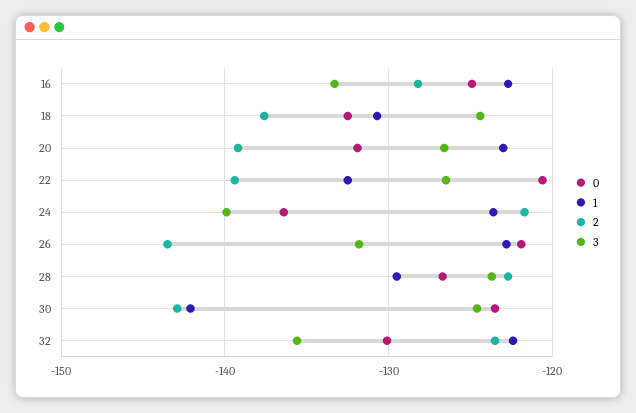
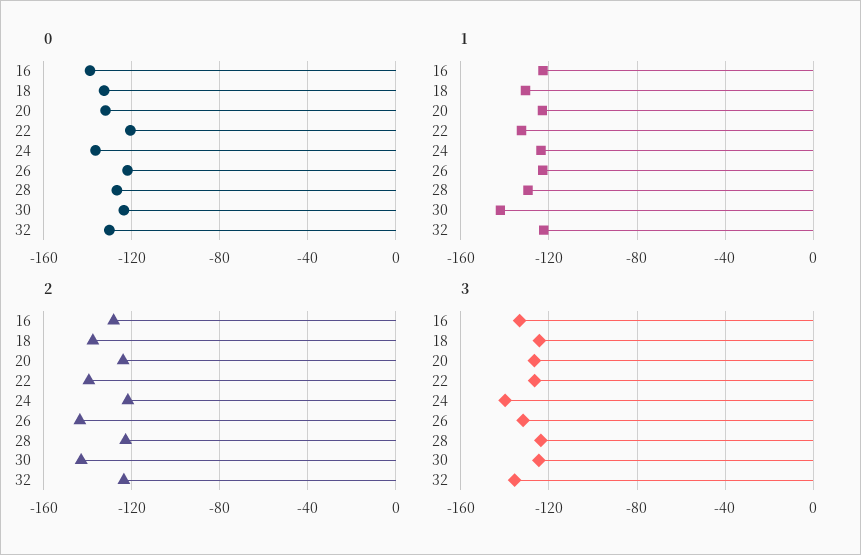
  {
    "0": {
-     "16": -125,
+     "16": -140,
      "18": -133,
      "20": -132,
      "22": -121,
      "24": -136,
      "26": -122,
      "28": -127,
      "30": -124,
      "32": -130
    },
    "1": {
      "16": -123,
      "18": -131,
      "20": -123,
      "22": -133,
      "24": -124,
      "26": -123,
      "28": -130,
      "30": -142,
      "32": -122
    },
    "2": {
      "16": -128,
      "18": -138,
-     "20": -139,
+     "20": -125,
      "22": -139,
      "24": -122,
      "26": -144,
      "28": -123,
      "30": -143,
      "32": -124
    },
    "3": {
      "16": -133,
      "18": -124,
      "20": -127,
      "22": -127,
      "24": -140,
      "26": -132,
      "28": -124,
      "30": -125,
      "32": -136
    }
  }

